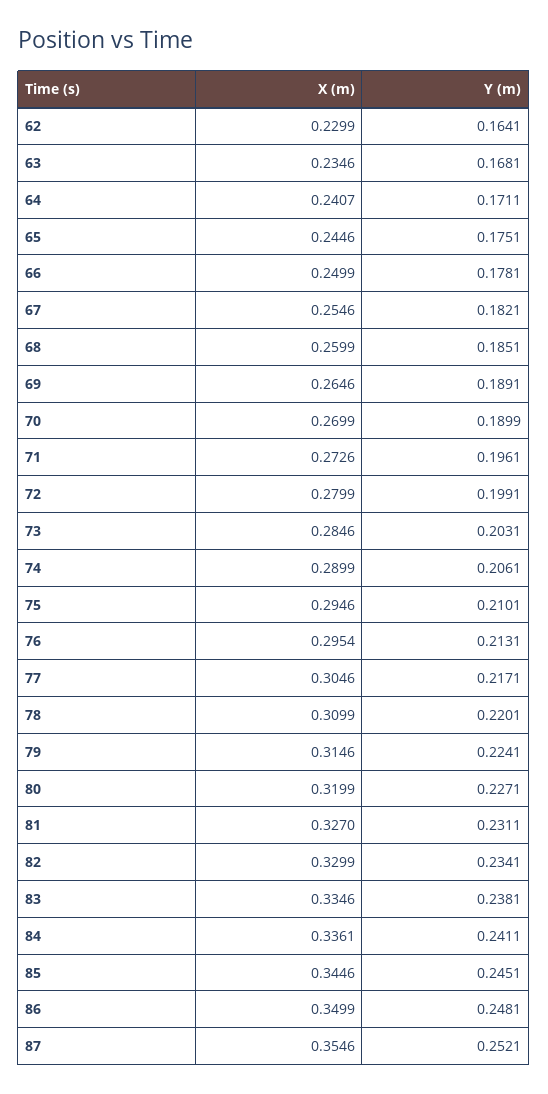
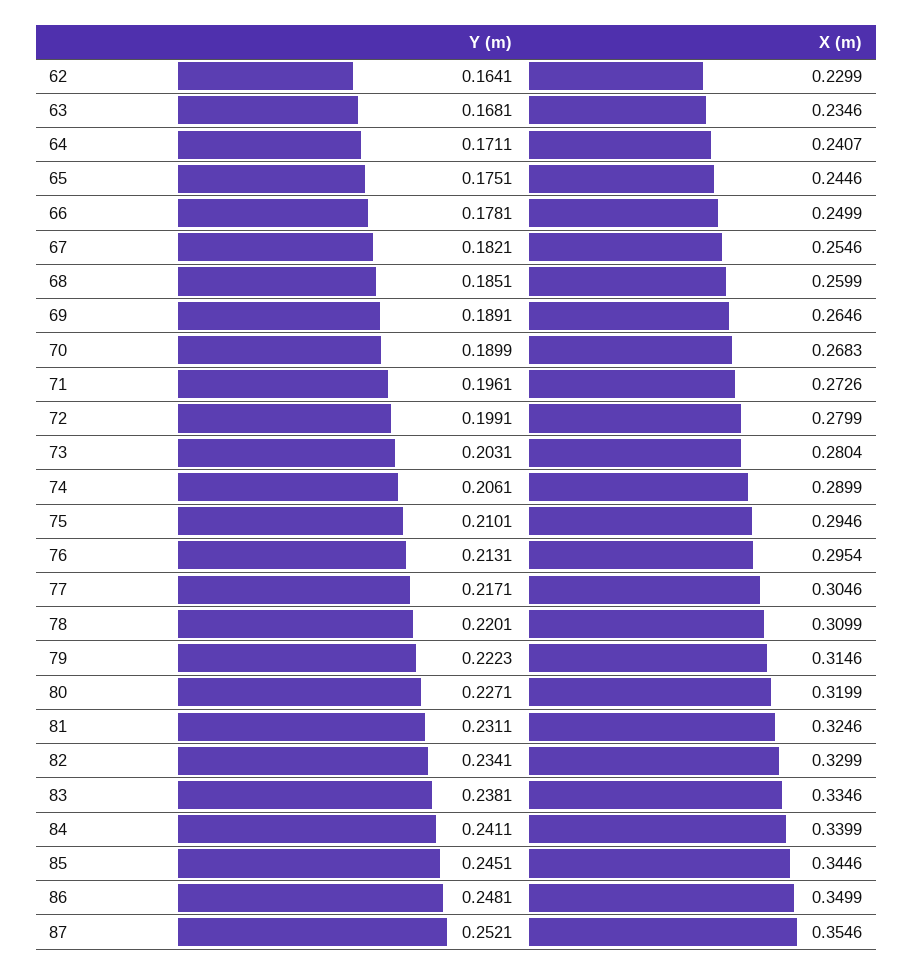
  {
    "X (m)": {
      "62": 0.2299,
      "63": 0.2346,
      "64": 0.2407,
      "65": 0.2446,
      "66": 0.2499,
      "67": 0.2546,
      "68": 0.2599,
      "69": 0.2646,
-     "70": 0.2699,
+     "70": 0.2683,
      "71": 0.2726,
      "72": 0.2799,
-     "73": 0.2846,
+     "73": 0.2804,
      "74": 0.2899,
      "75": 0.2946,
      "76": 0.2954,
      "77": 0.3046,
      "78": 0.3099,
      "79": 0.3146,
      "80": 0.3199,
-     "81": 0.327,
+     "81": 0.3246,
      "82": 0.3299,
      "83": 0.3346,
-     "84": 0.3361,
+     "84": 0.3399,
      "85": 0.3446,
      "86": 0.3499,
      "87": 0.3546
    },
    "Y (m)": {
      "62": 0.1641,
      "63": 0.1681,
      "64": 0.1711,
      "65": 0.1751,
      "66": 0.1781,
      "67": 0.1821,
      "68": 0.1851,
      "69": 0.1891,
      "70": 0.1899,
      "71": 0.1961,
      "72": 0.1991,
      "73": 0.2031,
      "74": 0.2061,
      "75": 0.2101,
      "76": 0.2131,
      "77": 0.2171,
      "78": 0.2201,
-     "79": 0.2241,
+     "79": 0.2223,
      "80": 0.2271,
      "81": 0.2311,
      "82": 0.2341,
      "83": 0.2381,
      "84": 0.2411,
      "85": 0.2451,
      "86": 0.2481,
      "87": 0.2521
    }
  }

